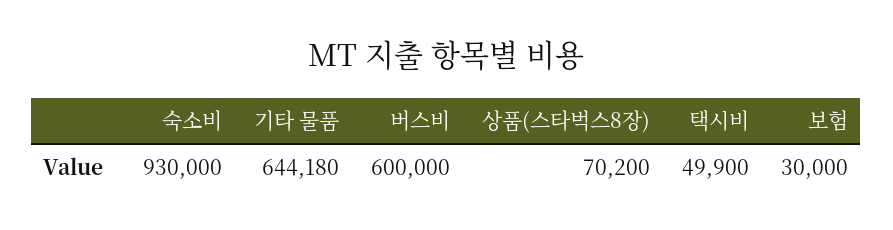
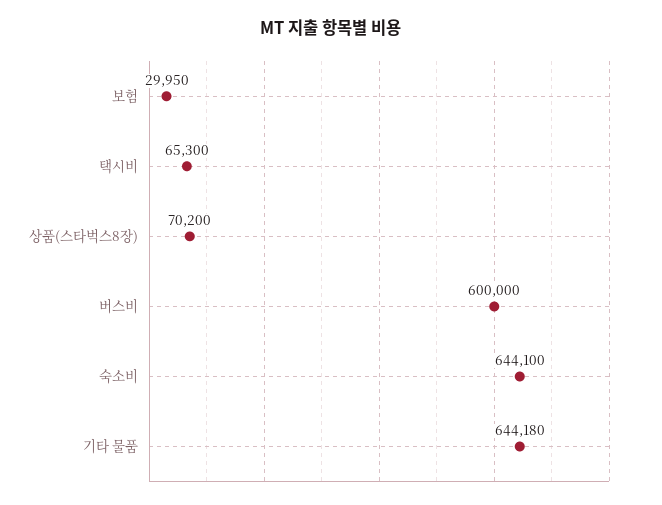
  {
-   "숙소비": 930000,
+   "숙소비": 644100,
    "기타 물품": 644180,
    "버스비": 600000,
    "상품(스타벅스8장)": 70200,
-   "택시비": 49900,
+   "택시비": 65300,
-   "보험": 30000
+   "보험": 29950
  }

